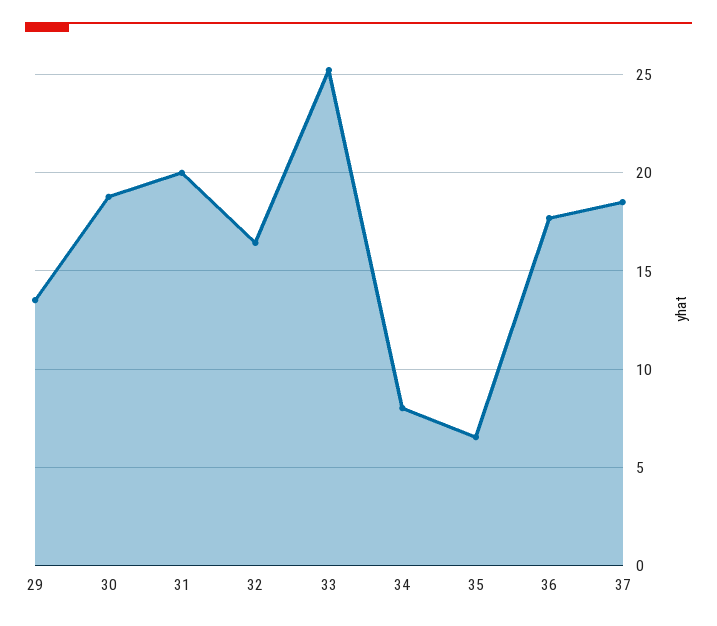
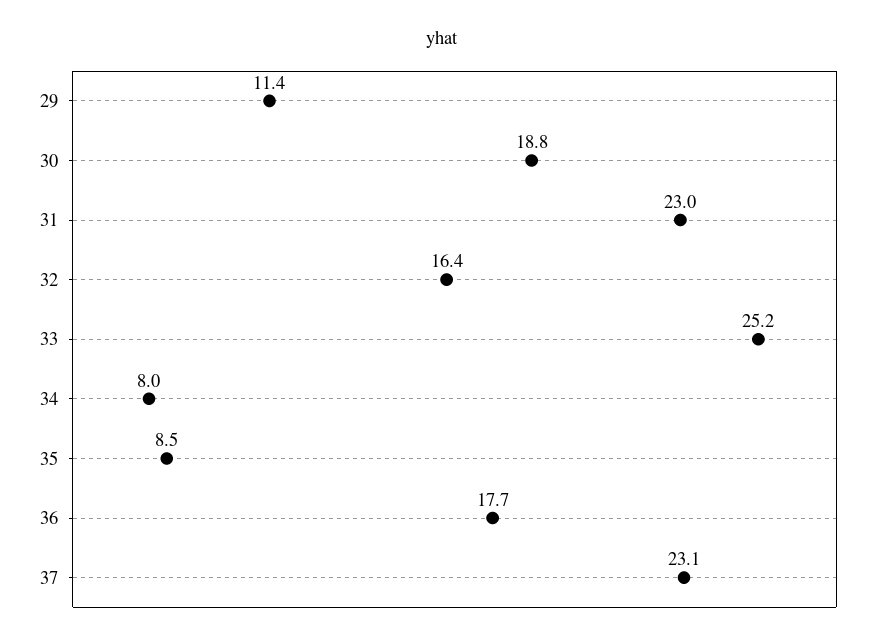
  {
-   "29": 13.5,
+   "29": 11.4,
    "30": 18.8,
-   "31": 20,
+   "31": 23,
    "32": 16.4,
    "33": 25.2,
    "34": 8,
-   "35": 6.5,
+   "35": 8.5,
    "36": 17.7,
-   "37": 18.5
+   "37": 23.1
  }

